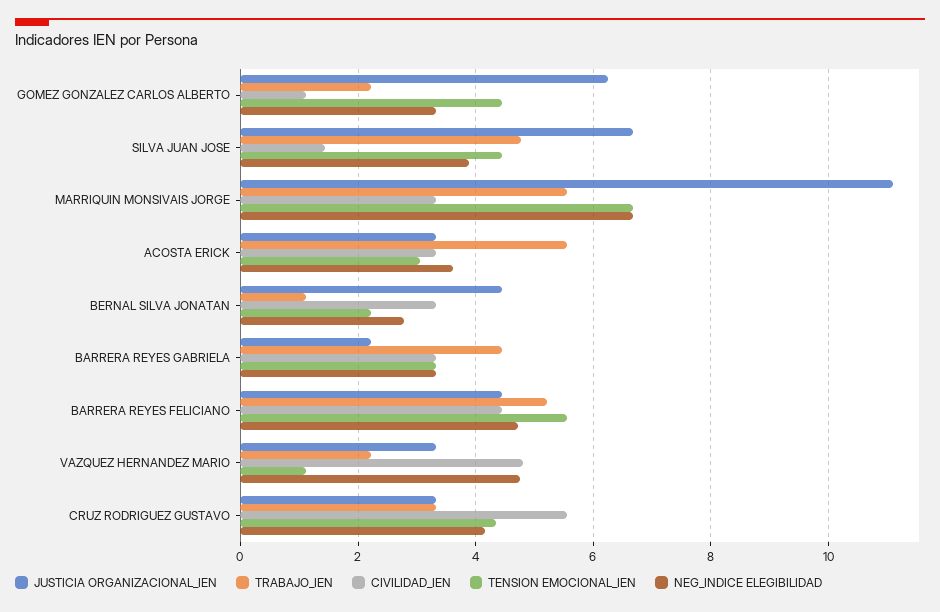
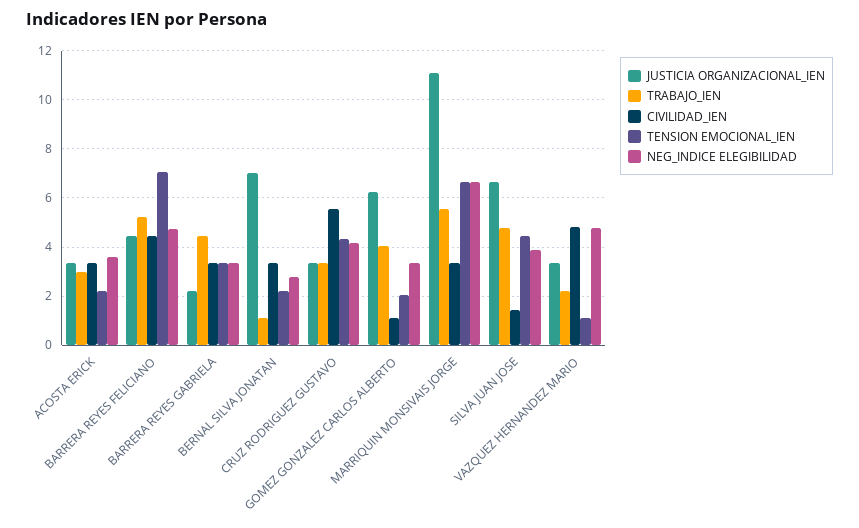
  {
    "JUSTICIA ORGANIZACIONAL_IEN": {
      "GOMEZ GONZALEZ CARLOS ALBERTO": 6.2,
      "SILVA JUAN JOSE": 6.6,
      "MARRIQUIN MONSIVAIS JORGE": 11.2,
      "ACOSTA ERICK": 3.4,
-     "BERNAL SILVA JONATAN": 4.4,
+     "BERNAL SILVA JONATAN": 7,
      "BARRERA REYES GABRIELA": 2.2,
      "BARRERA REYES FELICIANO": 4.4,
      "VAZQUEZ HERNANDEZ MARIO": 3.4,
      "CRUZ RODRIGUEZ GUSTAVO": 3.4
    },
    "TRABAJO_IEN": {
-     "GOMEZ GONZALEZ CARLOS ALBERTO": 2.2,
+     "GOMEZ GONZALEZ CARLOS ALBERTO": 4,
      "SILVA JUAN JOSE": 4.8,
      "MARRIQUIN MONSIVAIS JORGE": 5.6,
-     "ACOSTA ERICK": 5.6,
+     "ACOSTA ERICK": 3,
      "BERNAL SILVA JONATAN": 1.2,
      "BARRERA REYES GABRIELA": 4.4,
      "BARRERA REYES FELICIANO": 5.2,
      "VAZQUEZ HERNANDEZ MARIO": 2.2,
      "CRUZ RODRIGUEZ GUSTAVO": 3.4
    },
    "CIVILIDAD_IEN": {
      "GOMEZ GONZALEZ CARLOS ALBERTO": 1.2,
      "SILVA JUAN JOSE": 1.4,
      "MARRIQUIN MONSIVAIS JORGE": 3.4,
      "ACOSTA ERICK": 3.4,
      "BERNAL SILVA JONATAN": 3.4,
      "BARRERA REYES GABRIELA": 3.4,
      "BARRERA REYES FELICIANO": 4.4,
      "VAZQUEZ HERNANDEZ MARIO": 4.8,
      "CRUZ RODRIGUEZ GUSTAVO": 5.6
    },
    "TENSION EMOCIONAL_IEN": {
-     "GOMEZ GONZALEZ CARLOS ALBERTO": 4.4,
+     "GOMEZ GONZALEZ CARLOS ALBERTO": 2,
      "SILVA JUAN JOSE": 4.4,
      "MARRIQUIN MONSIVAIS JORGE": 6.6,
-     "ACOSTA ERICK": 3,
+     "ACOSTA ERICK": 2.25,
      "BERNAL SILVA JONATAN": 2.2,
      "BARRERA REYES GABRIELA": 3.4,
-     "BARRERA REYES FELICIANO": 5.6,
+     "BARRERA REYES FELICIANO": 7,
      "VAZQUEZ HERNANDEZ MARIO": 1.2,
      "CRUZ RODRIGUEZ GUSTAVO": 4.4
    },
    "NEG_INDICE ELEGIBILIDAD": {
      "GOMEZ GONZALEZ CARLOS ALBERTO": 3.4,
      "SILVA JUAN JOSE": 3.8,
      "MARRIQUIN MONSIVAIS JORGE": 6.6,
      "ACOSTA ERICK": 3.6,
      "BERNAL SILVA JONATAN": 2.8,
      "BARRERA REYES GABRIELA": 3.4,
      "BARRERA REYES FELICIANO": 4.8,
      "VAZQUEZ HERNANDEZ MARIO": 4.8,
      "CRUZ RODRIGUEZ GUSTAVO": 4.2
    }
  }

